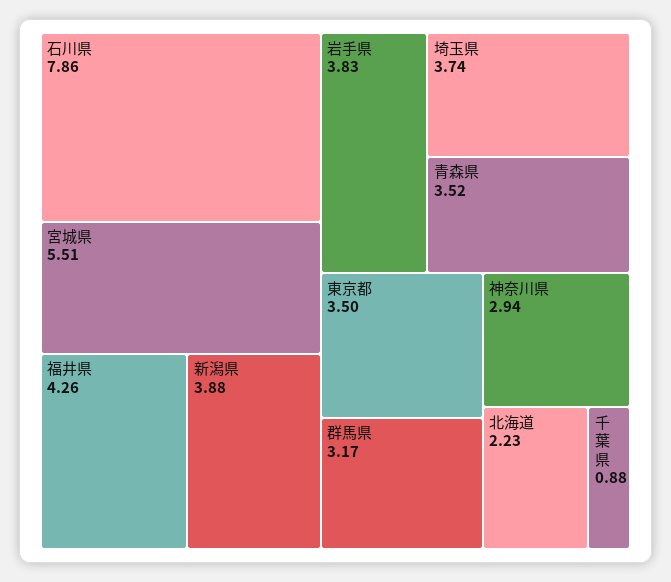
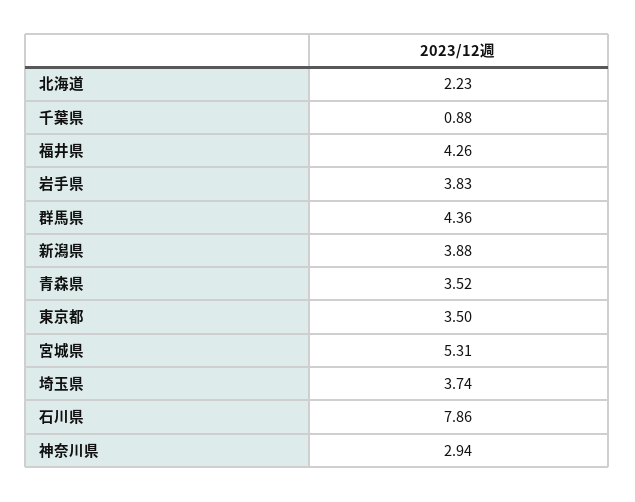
  {
    "石川県": 7.86,
-   "宮城県": 5.51,
+   "宮城県": 5.31,
    "福井県": 4.26,
    "新潟県": 3.88,
    "岩手県": 3.83,
    "埼玉県": 3.74,
    "青森県": 3.52,
    "東京都": 3.5,
-   "群馬県": 3.17,
+   "群馬県": 4.36,
    "神奈川県": 2.94,
    "北海道": 2.23,
    "千葉県": 0.88
  }

